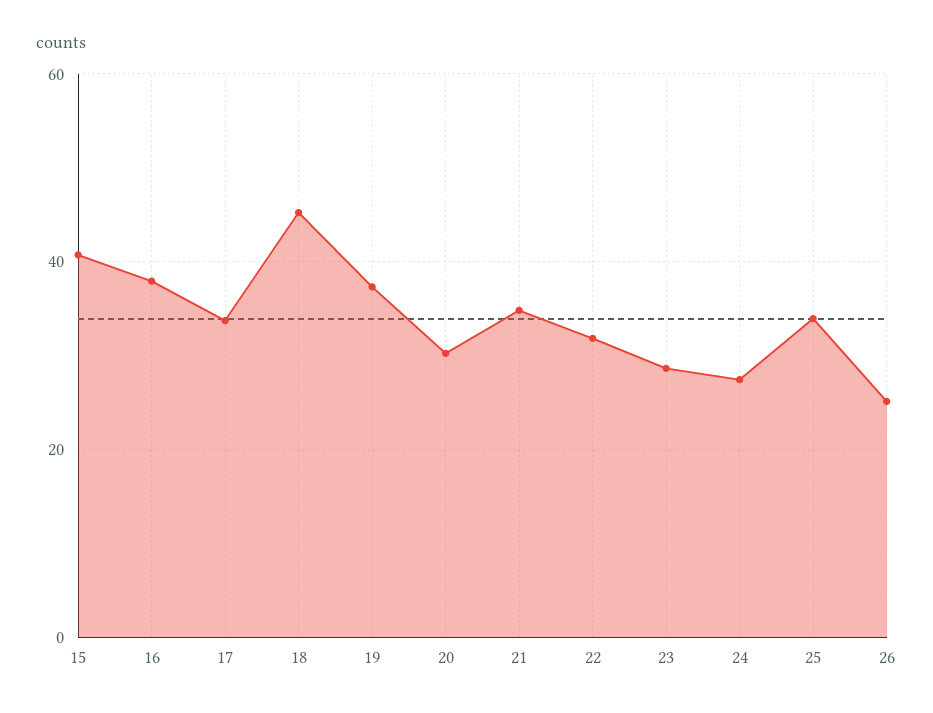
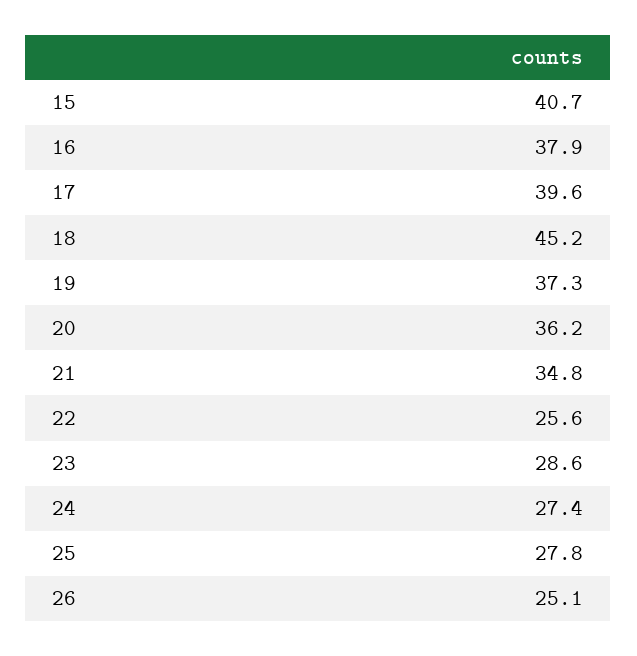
  {
    "15": 40.7,
    "16": 37.9,
-   "17": 34,
+   "17": 39.6,
    "18": 45.2,
    "19": 37.3,
-   "20": 30,
+   "20": 36.2,
    "21": 34.8,
-   "22": 32,
+   "22": 25.6,
    "23": 28.6,
    "24": 27.4,
-   "25": 34,
+   "25": 27.8,
    "26": 25.1
  }

